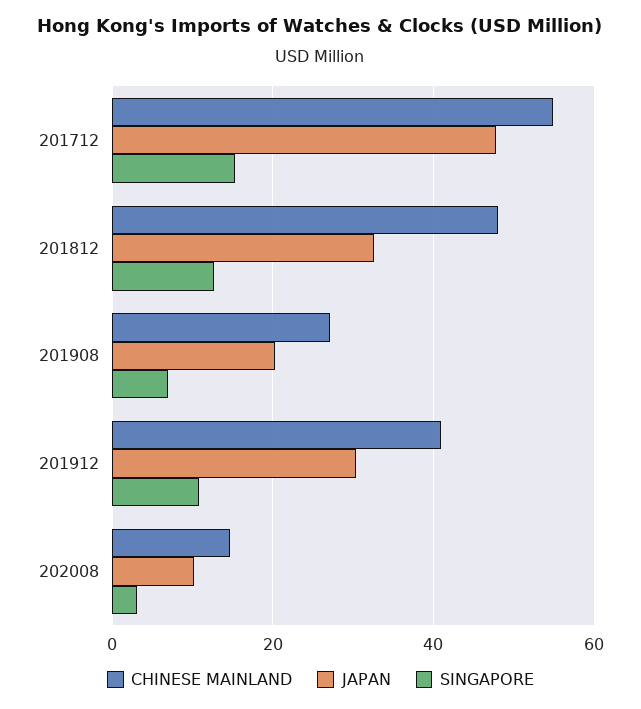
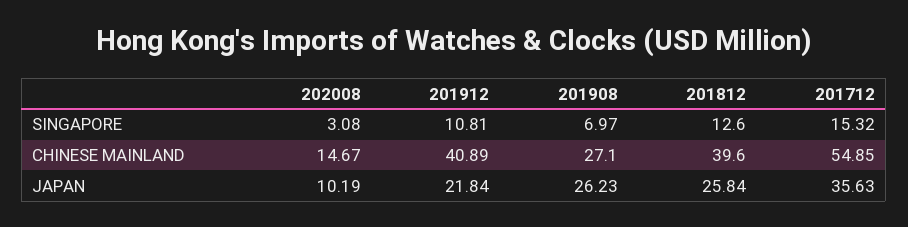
  {
    "CHINESE MAINLAND": {
      "201712": 54.85,
-     "201812": 48,
+     "201812": 39.6,
      "201908": 27.1,
      "201912": 40.89,
      "202008": 14.67
    },
    "JAPAN": {
-     "201712": 48,
+     "201712": 35.63,
-     "201812": 32,
+     "201812": 25.84,
-     "201908": 20,
+     "201908": 26.23,
-     "201912": 30,
+     "201912": 21.84,
      "202008": 10.19
    },
    "SINGAPORE": {
      "201712": 15.32,
      "201812": 12.6,
      "201908": 6.97,
      "201912": 10.81,
      "202008": 3.08
    }
  }

